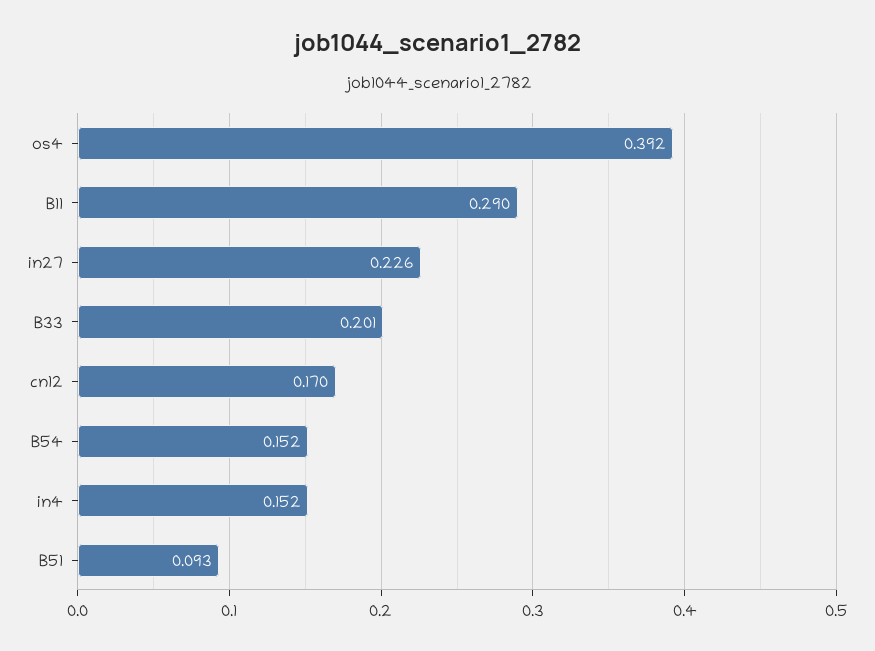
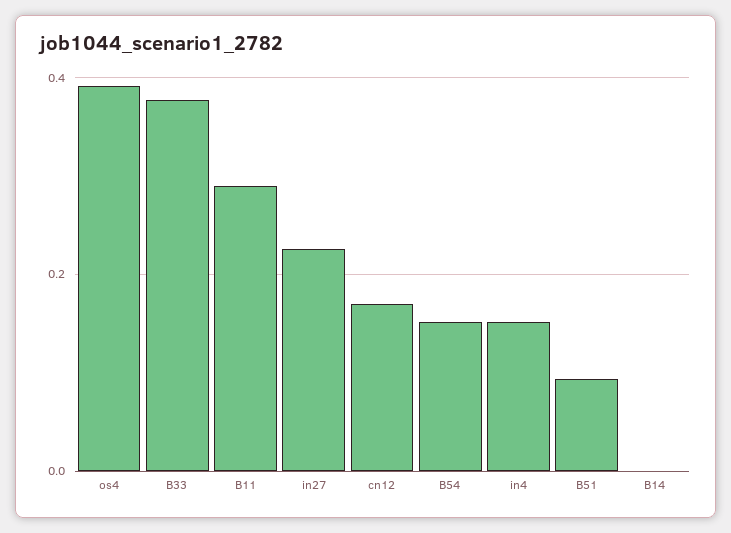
  {
    "os4": 0.392,
    "B11": 0.29,
    "in27": 0.226,
-   "B33": 0.201,
+   "B33": 0.38,
    "cn12": 0.17,
    "B54": 0.152,
    "in4": 0.152,
-   "B51": 0.093
+   "B51": 0.093,
+   "B14": 0
  }

